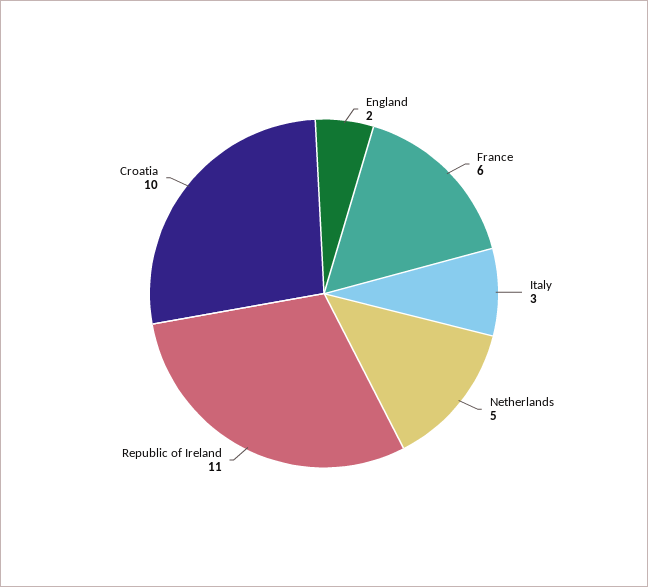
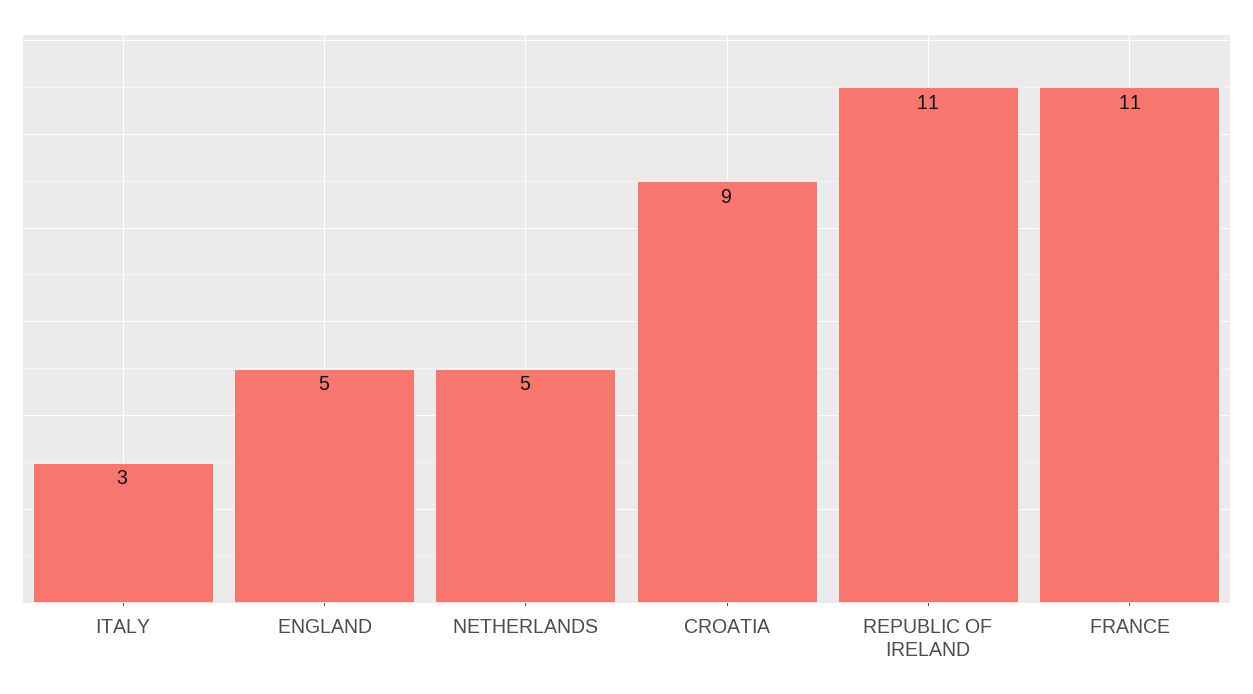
  {
-   "England": 2,
+   "England": 5,
-   "France": 6,
+   "France": 11,
    "Italy": 3,
    "Netherlands": 5,
    "Republic of Ireland": 11,
-   "Croatia": 10
+   "Croatia": 9
  }

